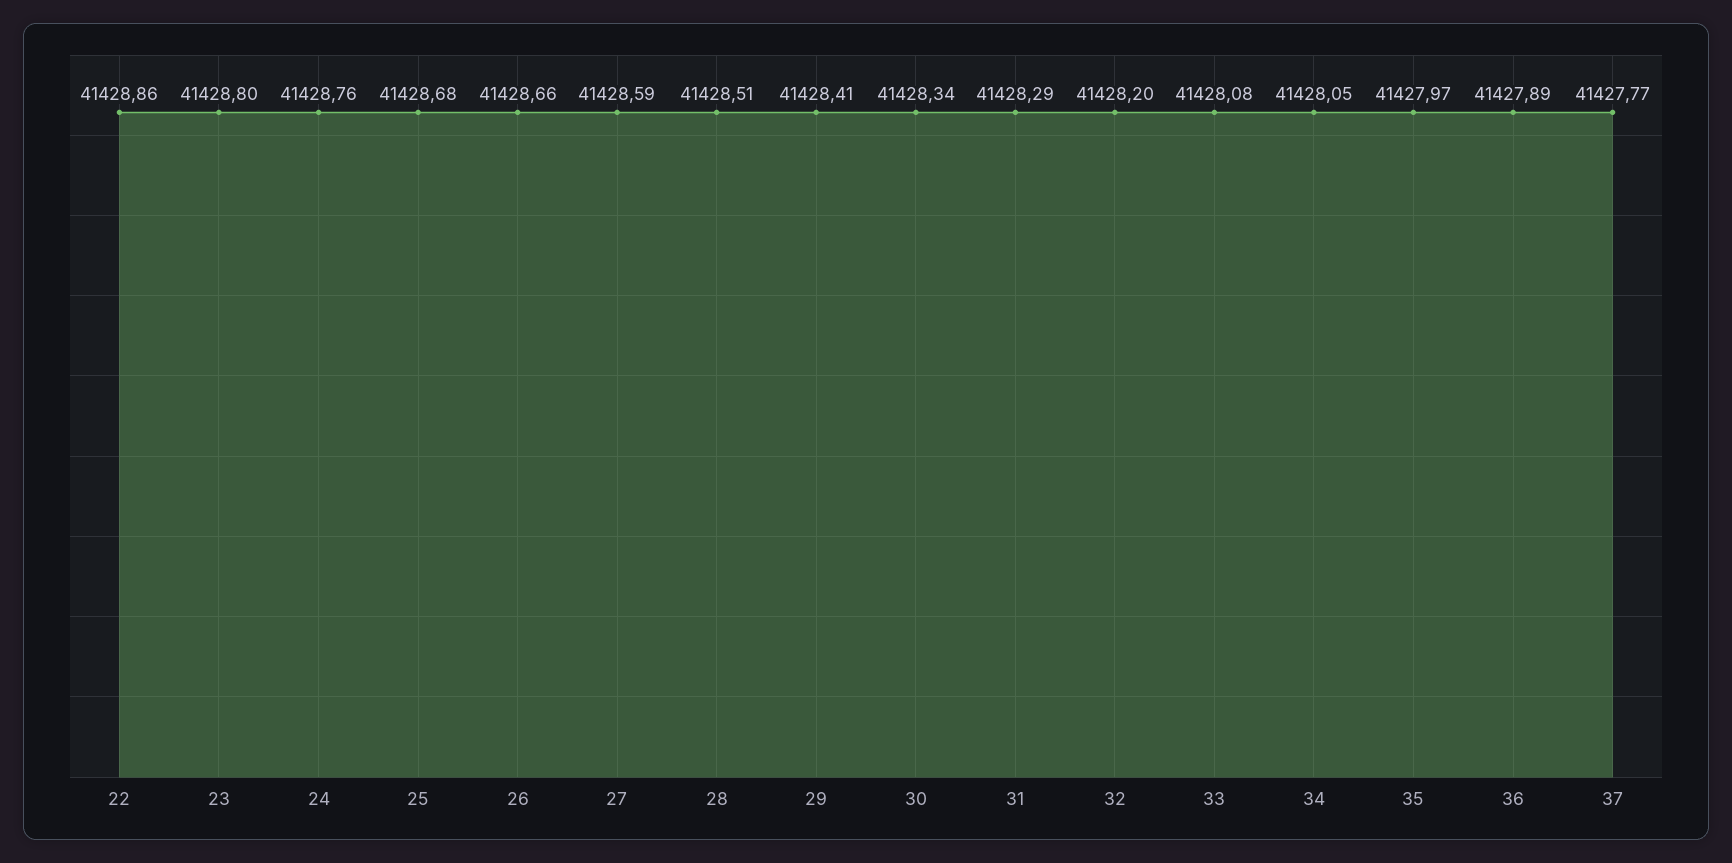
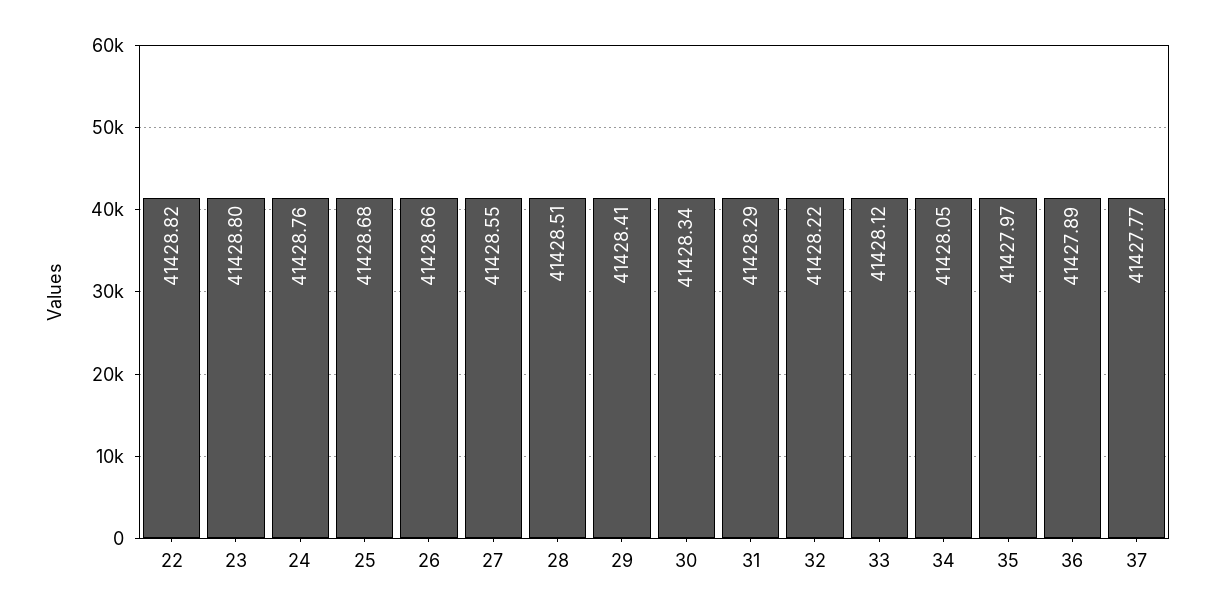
  {
-   "22": 41428.86,
+   "22": 41428.82,
    "23": 41428.8,
    "24": 41428.76,
    "25": 41428.68,
    "26": 41428.66,
-   "27": 41428.59,
+   "27": 41428.55,
    "28": 41428.51,
    "29": 41428.41,
    "30": 41428.34,
    "31": 41428.29,
-   "32": 41428.2,
+   "32": 41428.22,
-   "33": 41428.08,
+   "33": 41428.12,
    "34": 41428.05,
    "35": 41427.97,
    "36": 41427.89,
    "37": 41427.77
  }

